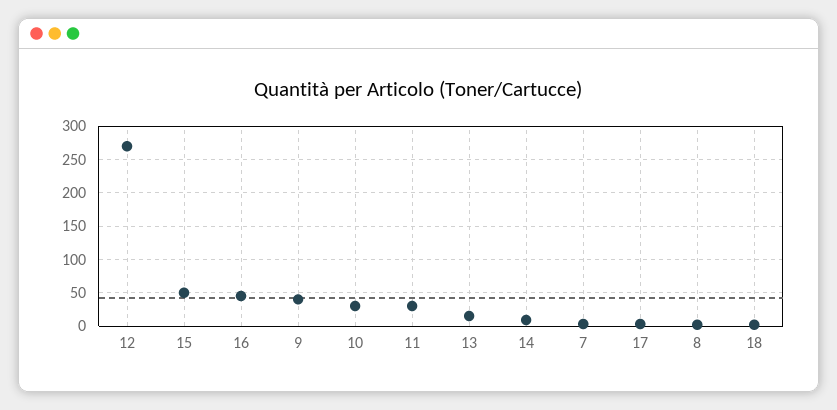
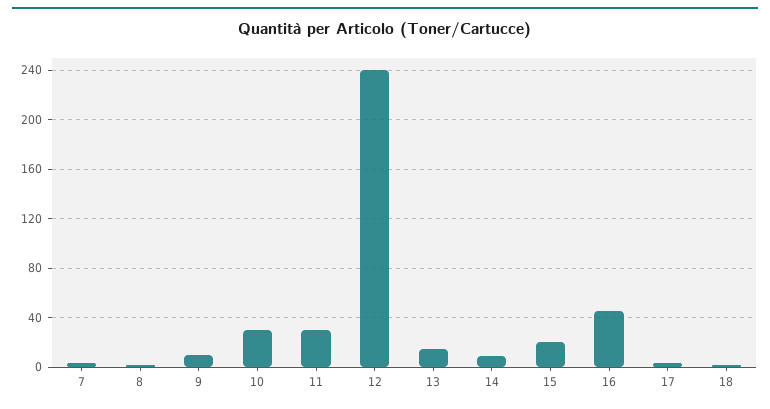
  {
-   "12": 270,
+   "12": 240,
-   "15": 50,
+   "15": 20,
    "16": 45,
-   "9": 40,
+   "9": 10,
    "10": 30,
    "11": 30,
    "13": 15,
    "14": 10,
    "7": 5,
    "17": 5,
    "8": 0,
    "18": 0
  }

